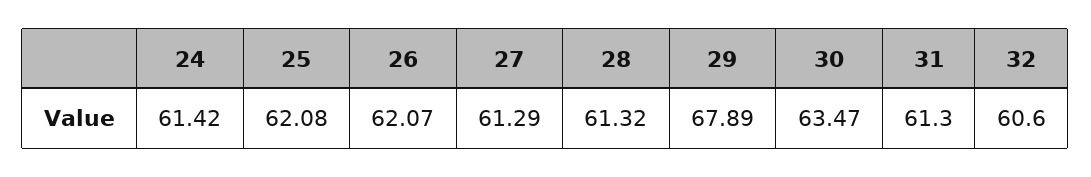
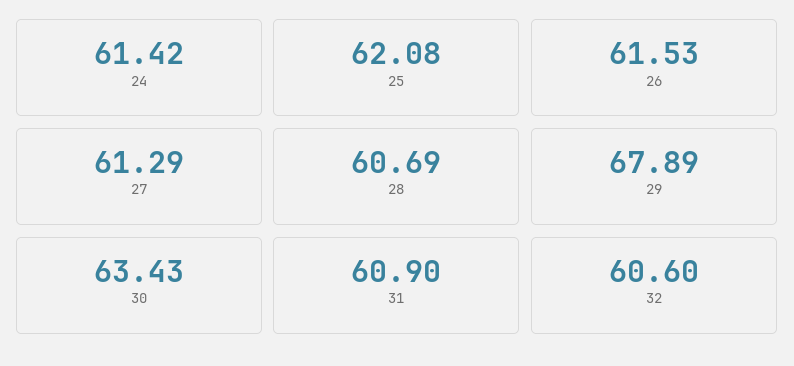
  {
    "24": 61.42,
    "25": 62.08,
-   "26": 62.07,
+   "26": 61.53,
    "27": 61.29,
-   "28": 61.32,
+   "28": 60.69,
    "29": 67.89,
-   "30": 63.47,
+   "30": 63.43,
-   "31": 61.3,
+   "31": 60.9,
    "32": 60.6
  }

